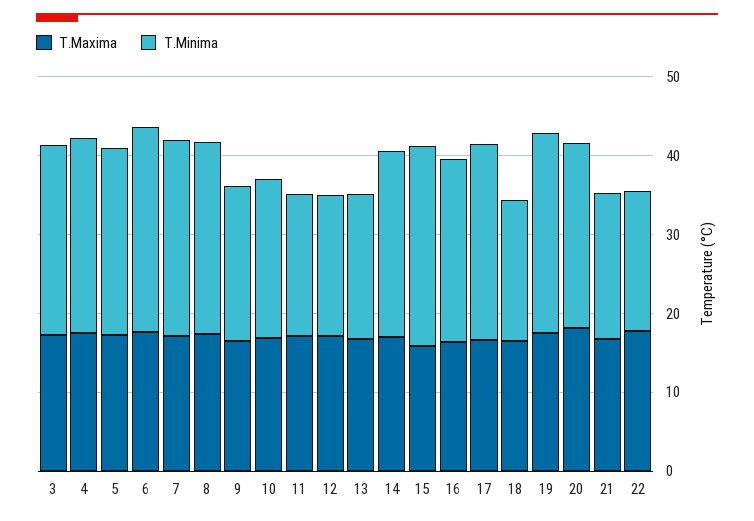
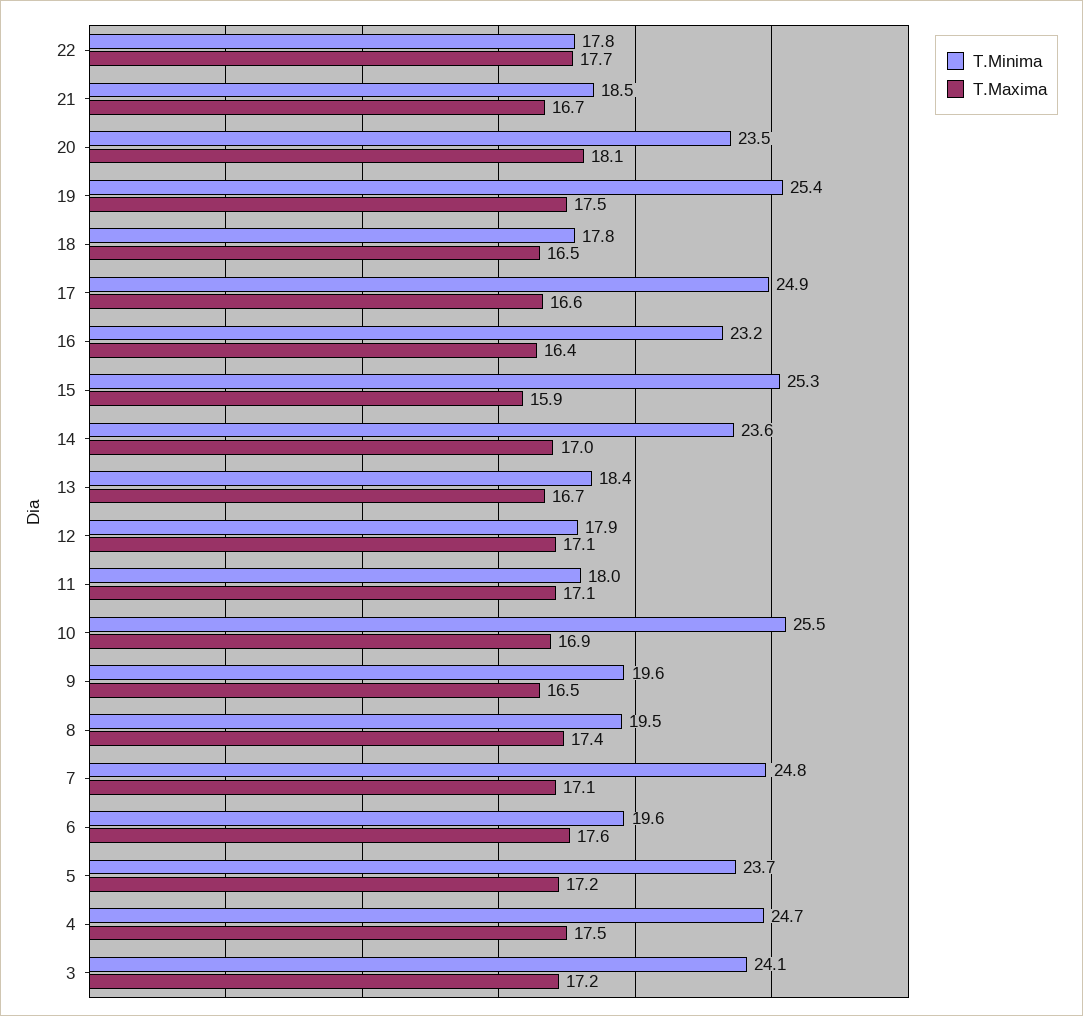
  {
    "T.Maxima": {
      "3": 17.2,
      "4": 17.5,
      "5": 17.2,
      "6": 17.6,
      "7": 17.1,
      "8": 17.4,
      "9": 16.5,
      "10": 16.9,
      "11": 17.1,
      "12": 17.1,
      "13": 16.7,
      "14": 17,
      "15": 15.9,
      "16": 16.4,
      "17": 16.6,
      "18": 16.5,
      "19": 17.5,
      "20": 18.1,
      "21": 16.7,
      "22": 17.7
    },
    "T.Minima": {
      "3": 24.1,
      "4": 24.7,
      "5": 23.7,
-     "6": 26,
+     "6": 19.6,
      "7": 24.8,
-     "8": 24,
+     "8": 19.5,
      "9": 19.6,
-     "10": 20,
+     "10": 25.5,
      "11": 18,
      "12": 17.9,
      "13": 18.4,
      "14": 23.6,
      "15": 25.3,
      "16": 23.2,
      "17": 24.9,
      "18": 17.8,
      "19": 25.4,
      "20": 23.5,
      "21": 18.5,
      "22": 17.8
    }
  }

